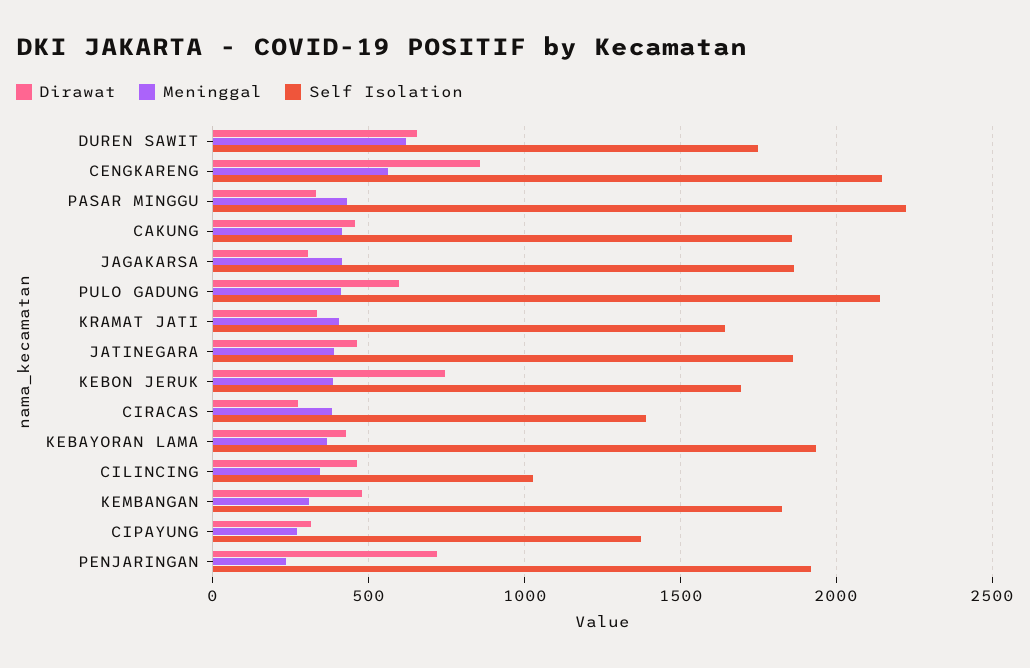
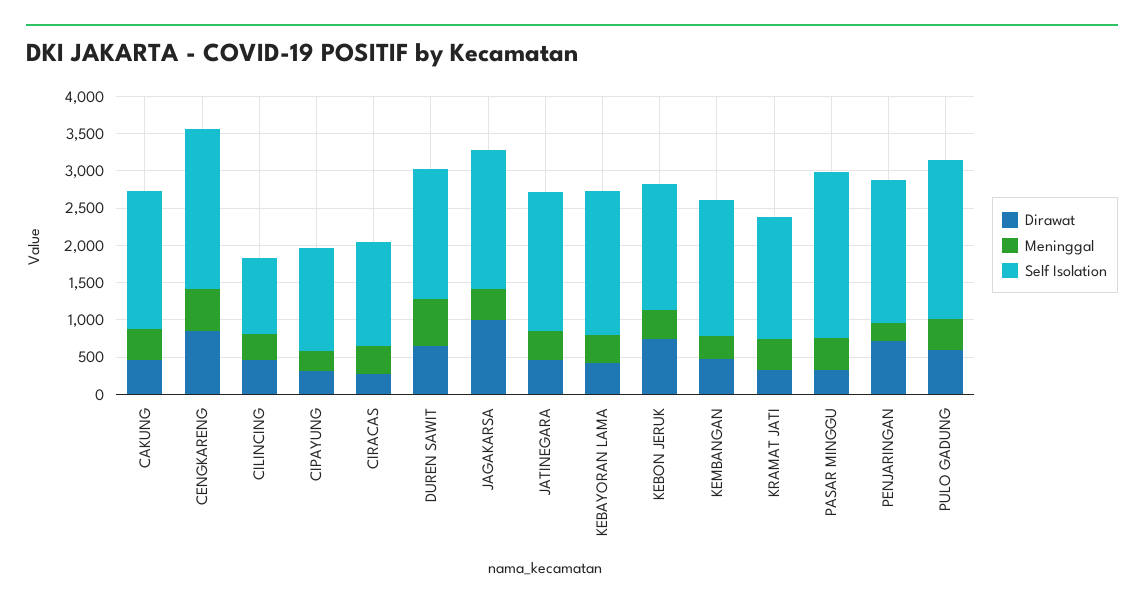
  {
    "Dirawat": {
      "DUREN SAWIT": 650,
      "CENGKARENG": 850,
      "PASAR MINGGU": 350,
      "CAKUNG": 450,
-     "JAGAKARSA": 300,
+     "JAGAKARSA": 1000,
      "PULO GADUNG": 600,
      "KRAMAT JATI": 350,
      "JATINEGARA": 450,
      "KEBON JERUK": 750,
      "CIRACAS": 250,
      "KEBAYORAN LAMA": 450,
      "CILINCING": 450,
      "KEMBANGAN": 500,
      "CIPAYUNG": 300,
      "PENJARINGAN": 700
    },
    "Meninggal": {
      "DUREN SAWIT": 600,
      "CENGKARENG": 550,
      "PASAR MINGGU": 450,
      "CAKUNG": 400,
      "JAGAKARSA": 400,
      "PULO GADUNG": 400,
      "KRAMAT JATI": 400,
      "JATINEGARA": 400,
      "KEBON JERUK": 400,
      "CIRACAS": 400,
      "KEBAYORAN LAMA": 350,
      "CILINCING": 350,
      "KEMBANGAN": 300,
      "CIPAYUNG": 250,
      "PENJARINGAN": 250
    },
    "Self Isolation": {
      "DUREN SAWIT": 1750,
      "CENGKARENG": 2150,
      "PASAR MINGGU": 2200,
      "CAKUNG": 1850,
      "JAGAKARSA": 1850,
      "PULO GADUNG": 2150,
      "KRAMAT JATI": 1650,
      "JATINEGARA": 1850,
      "KEBON JERUK": 1700,
      "CIRACAS": 1400,
      "KEBAYORAN LAMA": 1950,
      "CILINCING": 1050,
      "KEMBANGAN": 1800,
      "CIPAYUNG": 1350,
      "PENJARINGAN": 1900
    }
  }

